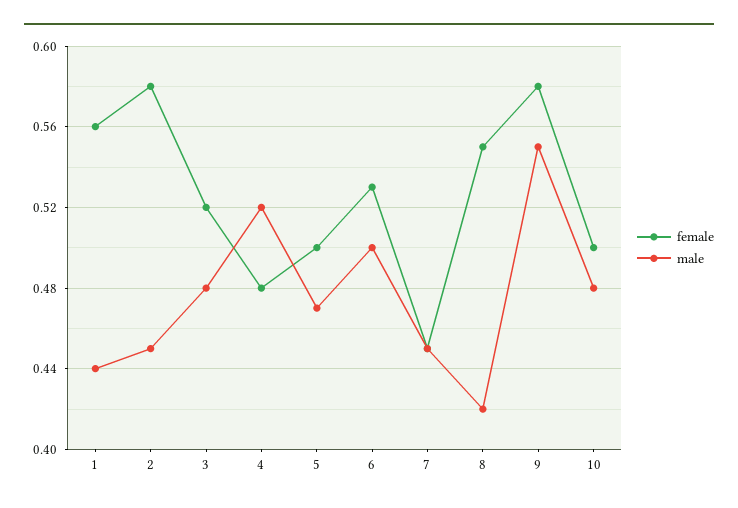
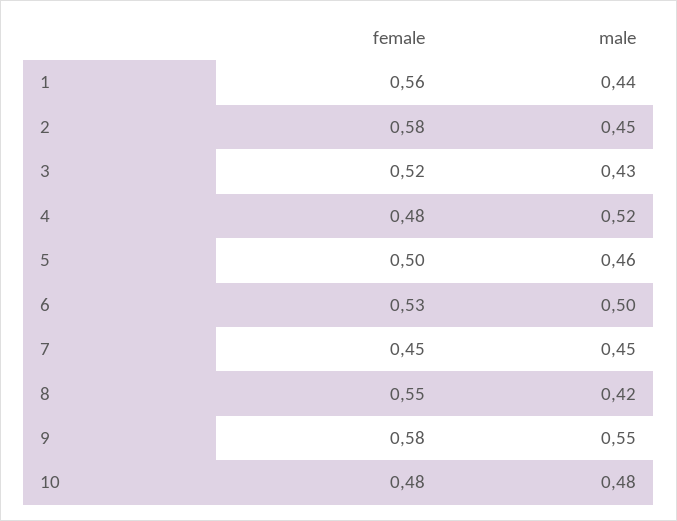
  {
    "female": {
      "1": 0.56,
      "2": 0.58,
      "3": 0.52,
      "4": 0.48,
      "5": 0.5,
      "6": 0.53,
      "7": 0.45,
      "8": 0.55,
      "9": 0.58,
-     "10": 0.5
+     "10": 0.48
    },
    "male": {
      "1": 0.44,
      "2": 0.45,
-     "3": 0.48,
+     "3": 0.43,
      "4": 0.52,
-     "5": 0.47,
+     "5": 0.46,
      "6": 0.5,
      "7": 0.45,
      "8": 0.42,
      "9": 0.55,
      "10": 0.48
    }
  }

